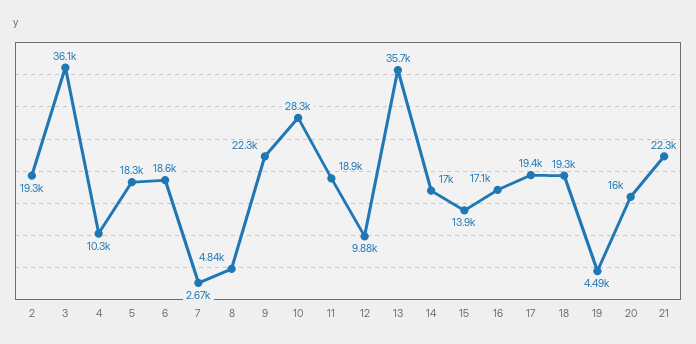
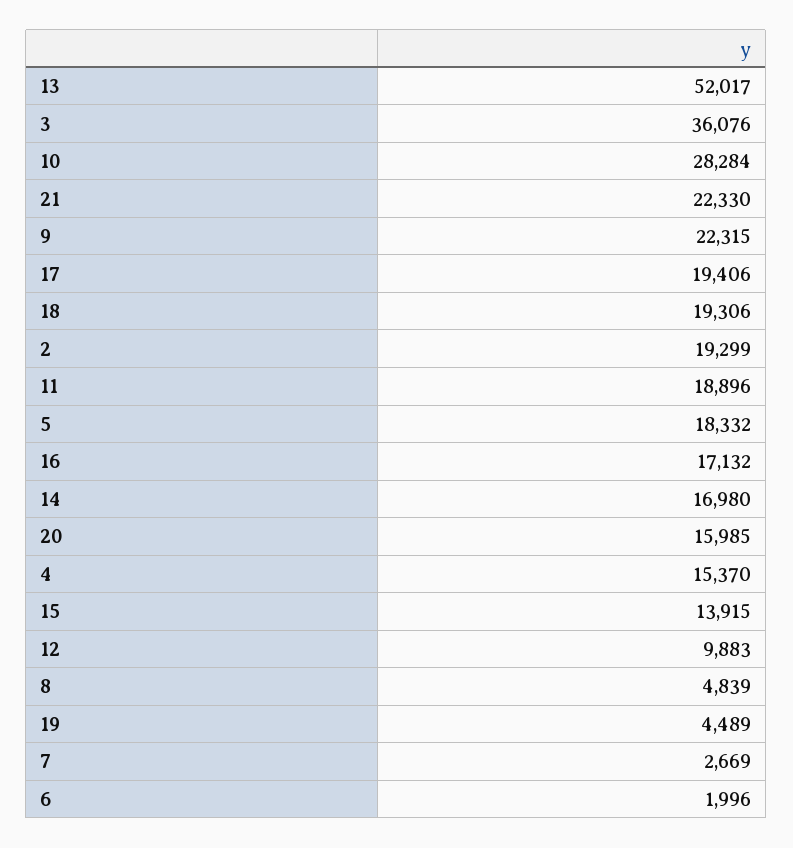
  {
    "2": 19299,
    "3": 36076,
-   "4": 10300,
+   "4": 15370,
    "5": 18332,
-   "6": 18600,
+   "6": 1996,
    "7": 2669,
    "8": 4839,
    "9": 22315,
    "10": 28284,
    "11": 18896,
    "12": 9883,
-   "13": 35700,
+   "13": 52017,
    "14": 16980,
    "15": 13915,
    "16": 17132,
    "17": 19406,
    "18": 19306,
    "19": 4489,
    "20": 15985,
    "21": 22330
  }

